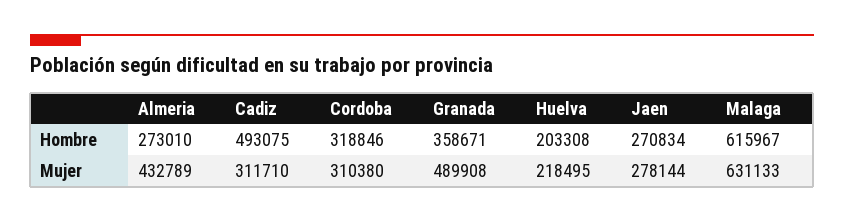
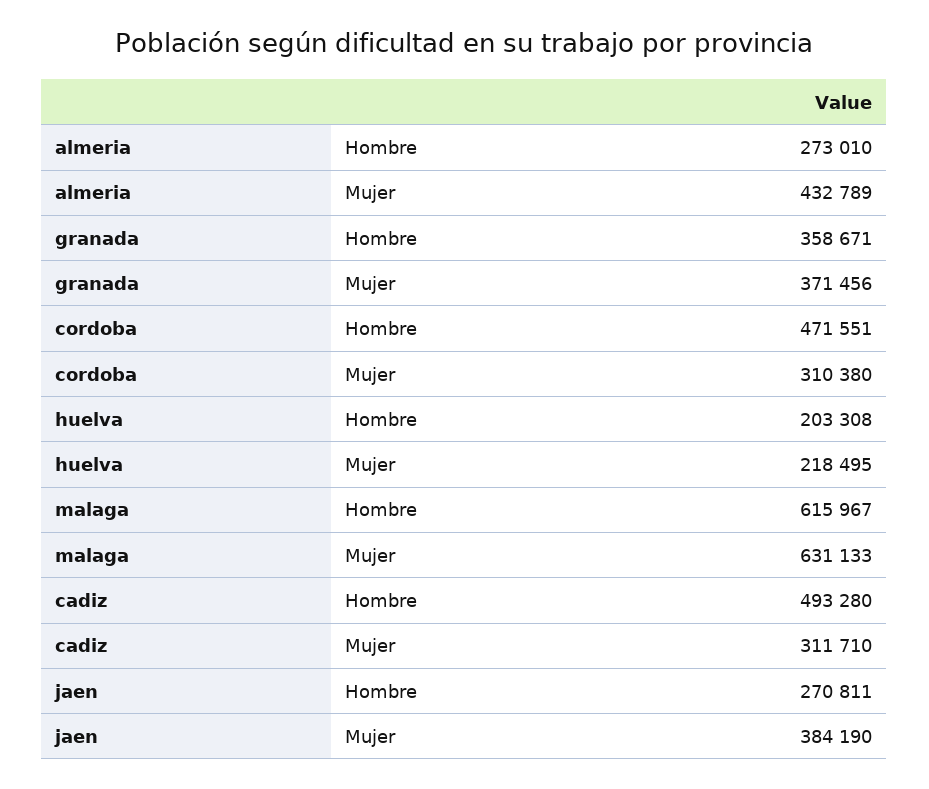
  {
    "Almeria": {
      "Hombre": 273010,
      "Mujer": 432789
    },
    "Cadiz": {
-     "Hombre": 493075,
+     "Hombre": 493280,
      "Mujer": 311710
    },
    "Cordoba": {
-     "Hombre": 318846,
+     "Hombre": 471551,
      "Mujer": 310380
    },
    "Granada": {
      "Hombre": 358671,
-     "Mujer": 489908
+     "Mujer": 371456
    },
    "Huelva": {
      "Hombre": 203308,
      "Mujer": 218495
    },
    "Jaen": {
-     "Hombre": 270834,
+     "Hombre": 270811,
-     "Mujer": 278144
+     "Mujer": 384190
    },
    "Malaga": {
      "Hombre": 615967,
      "Mujer": 631133
    }
  }

